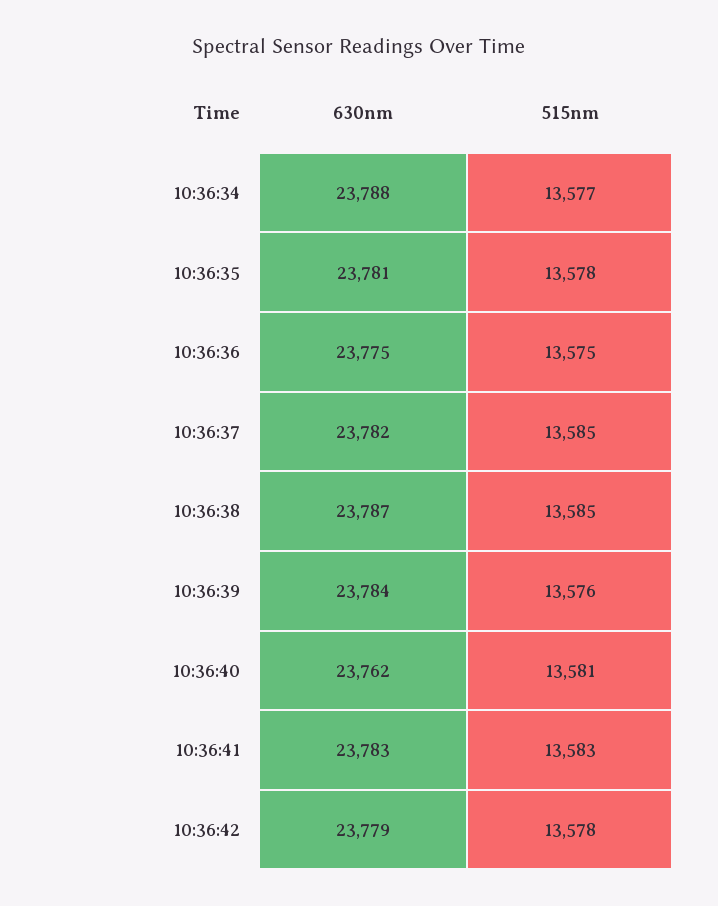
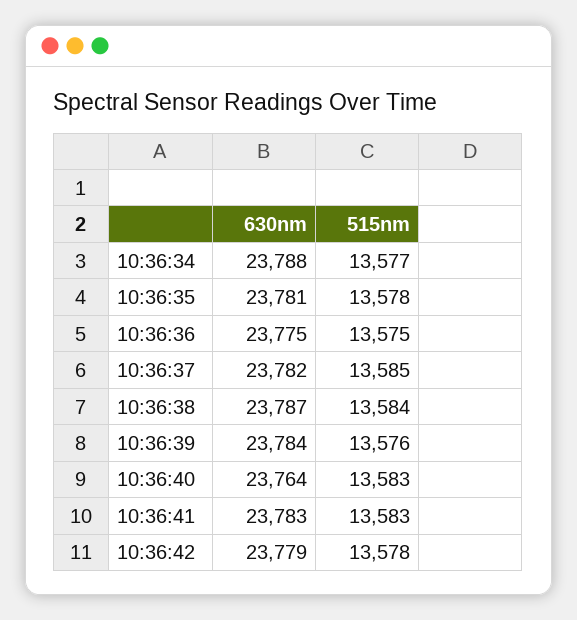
  {
    "630nm": {
      "10:36:34": 23788,
      "10:36:35": 23781,
      "10:36:36": 23775,
      "10:36:37": 23782,
      "10:36:38": 23787,
      "10:36:39": 23784,
-     "10:36:40": 23762,
+     "10:36:40": 23764,
      "10:36:41": 23783,
      "10:36:42": 23779
    },
    "515nm": {
      "10:36:34": 13577,
      "10:36:35": 13578,
      "10:36:36": 13575,
      "10:36:37": 13585,
-     "10:36:38": 13585,
+     "10:36:38": 13584,
      "10:36:39": 13576,
-     "10:36:40": 13581,
+     "10:36:40": 13583,
      "10:36:41": 13583,
      "10:36:42": 13578
    }
  }

